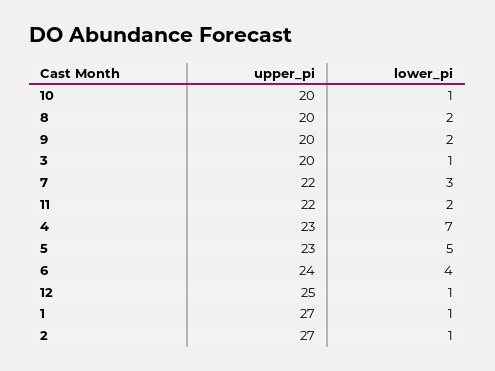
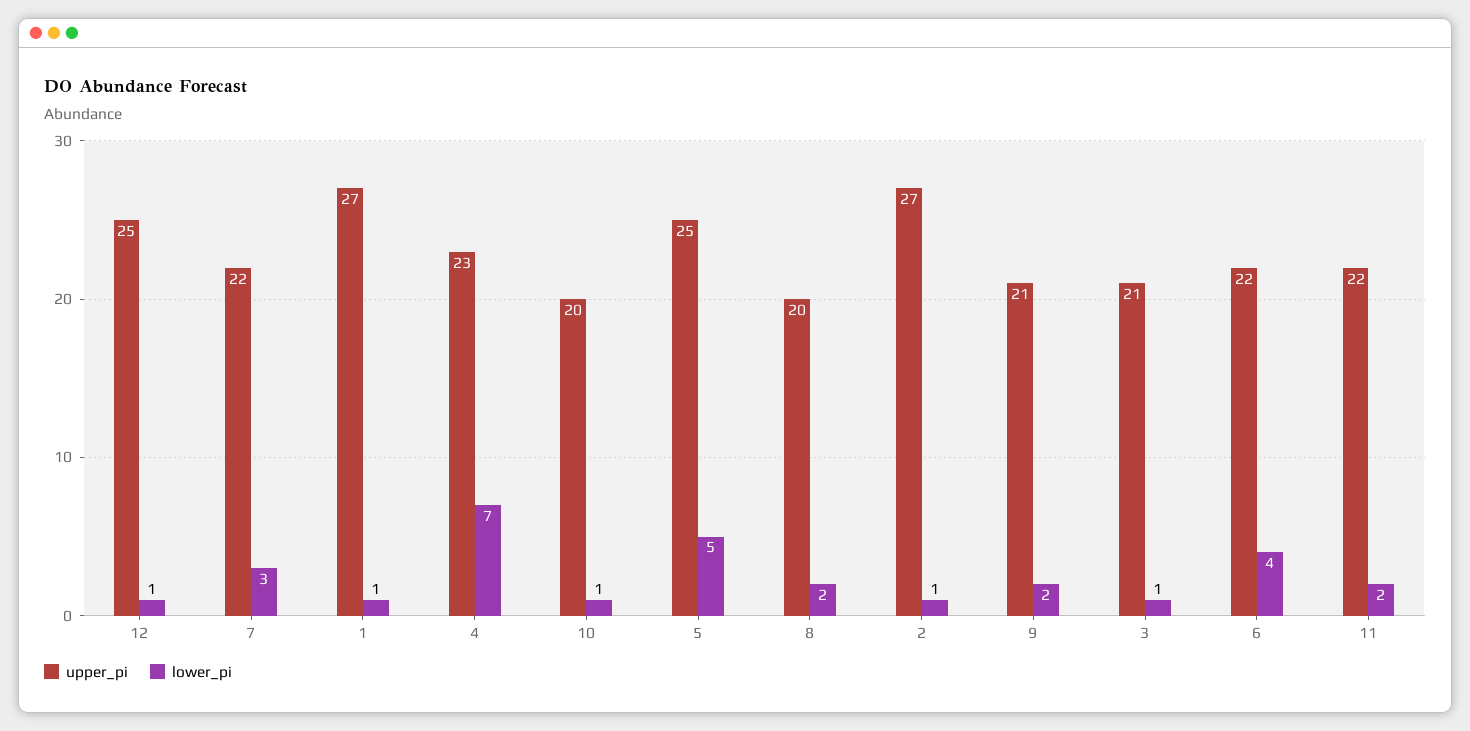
  {
    "upper_pi": {
      "10": 20,
      "8": 20,
-     "9": 20,
+     "9": 21,
-     "3": 20,
+     "3": 21,
      "7": 22,
      "11": 22,
      "4": 23,
-     "5": 23,
+     "5": 25,
-     "6": 24,
+     "6": 22,
      "12": 25,
      "1": 27,
      "2": 27
    },
    "lower_pi": {
      "10": 1,
      "8": 2,
      "9": 2,
      "3": 1,
      "7": 3,
      "11": 2,
      "4": 7,
      "5": 5,
      "6": 4,
      "12": 1,
      "1": 1,
      "2": 1
    }
  }

